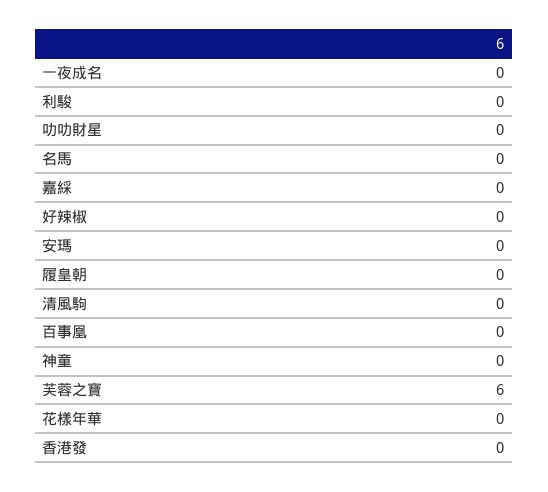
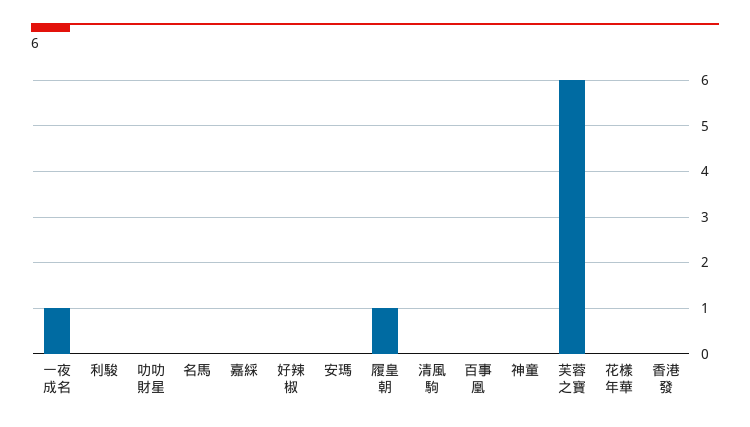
  {
-   "一夜成名": 0,
+   "一夜成名": 1,
    "利駿": 0,
    "叻叻財星": 0,
    "名馬": 0,
    "嘉綵": 0,
    "好辣椒": 0,
    "安瑪": 0,
-   "履皇朝": 0,
+   "履皇朝": 1,
    "清風駒": 0,
    "百事凰": 0,
    "神童": 0,
    "芙蓉之寶": 6,
    "花樣年華": 0,
    "香港發": 0
  }

